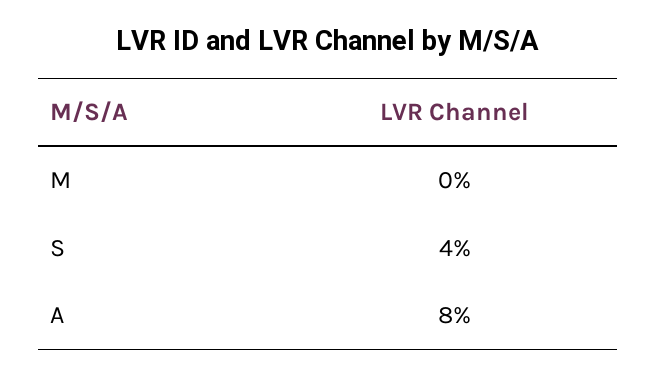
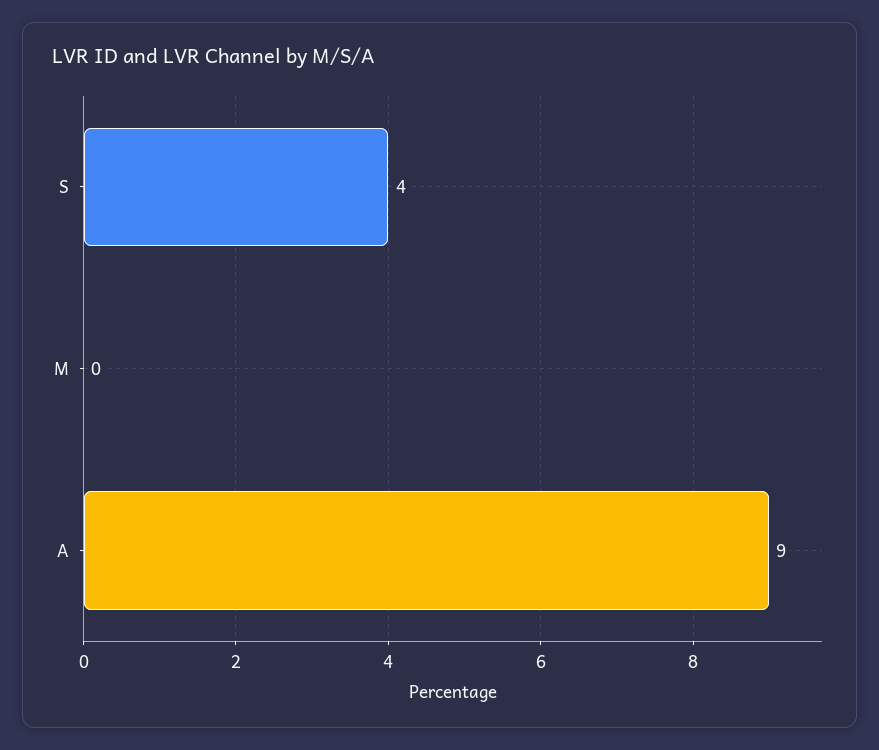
  {
    "M": 0,
    "S": 4,
-   "A": 8
+   "A": 9
  }

